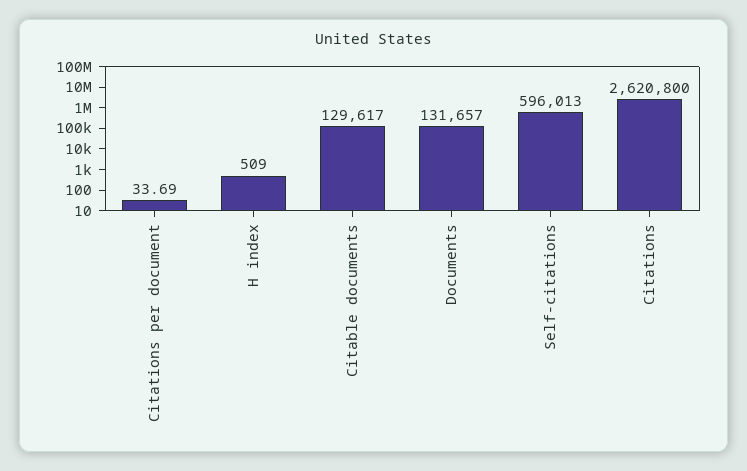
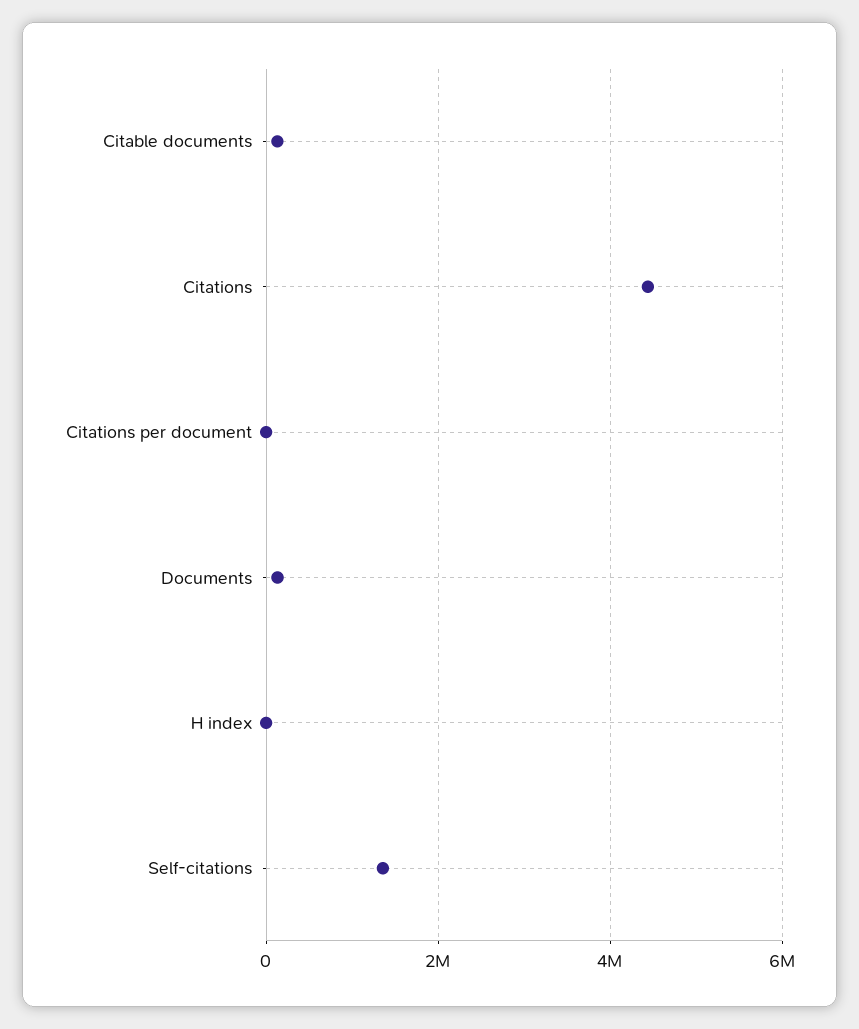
  {
    "Citations per document": 33.69,
    "H index": 509,
    "Citable documents": 129617,
    "Documents": 131657,
-   "Self-citations": 596013,
+   "Self-citations": 1400000,
-   "Citations": 2620800
+   "Citations": 4400000
  }

